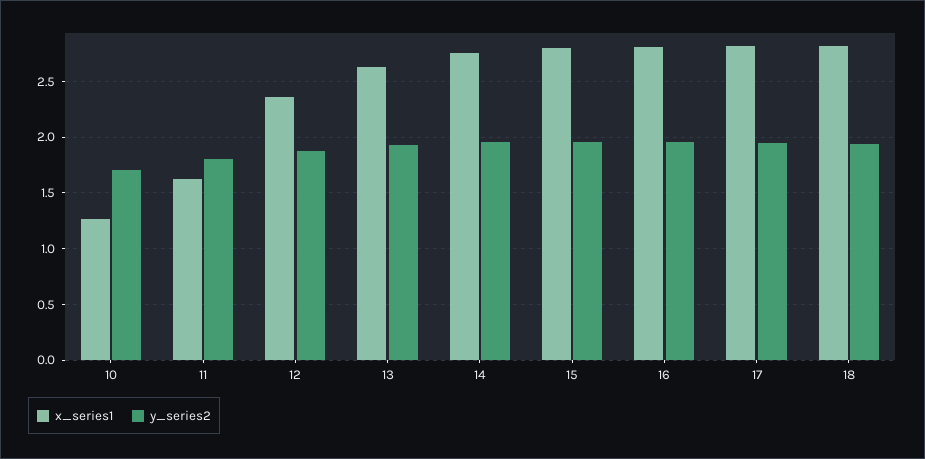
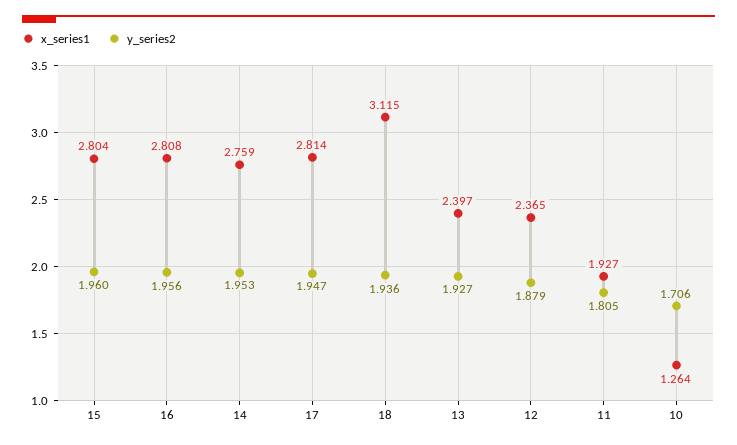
  {
    "x_series1": {
      "10": 1.264,
-     "11": 1.6,
+     "11": 1.927,
      "12": 2.365,
-     "13": 2.6,
+     "13": 2.397,
      "14": 2.759,
      "15": 2.804,
      "16": 2.808,
      "17": 2.814,
-     "18": 2.8
+     "18": 3.115
    },
    "y_series2": {
      "10": 1.706,
      "11": 1.805,
      "12": 1.879,
      "13": 1.927,
      "14": 1.953,
      "15": 1.96,
      "16": 1.956,
      "17": 1.947,
      "18": 1.936
    }
  }

